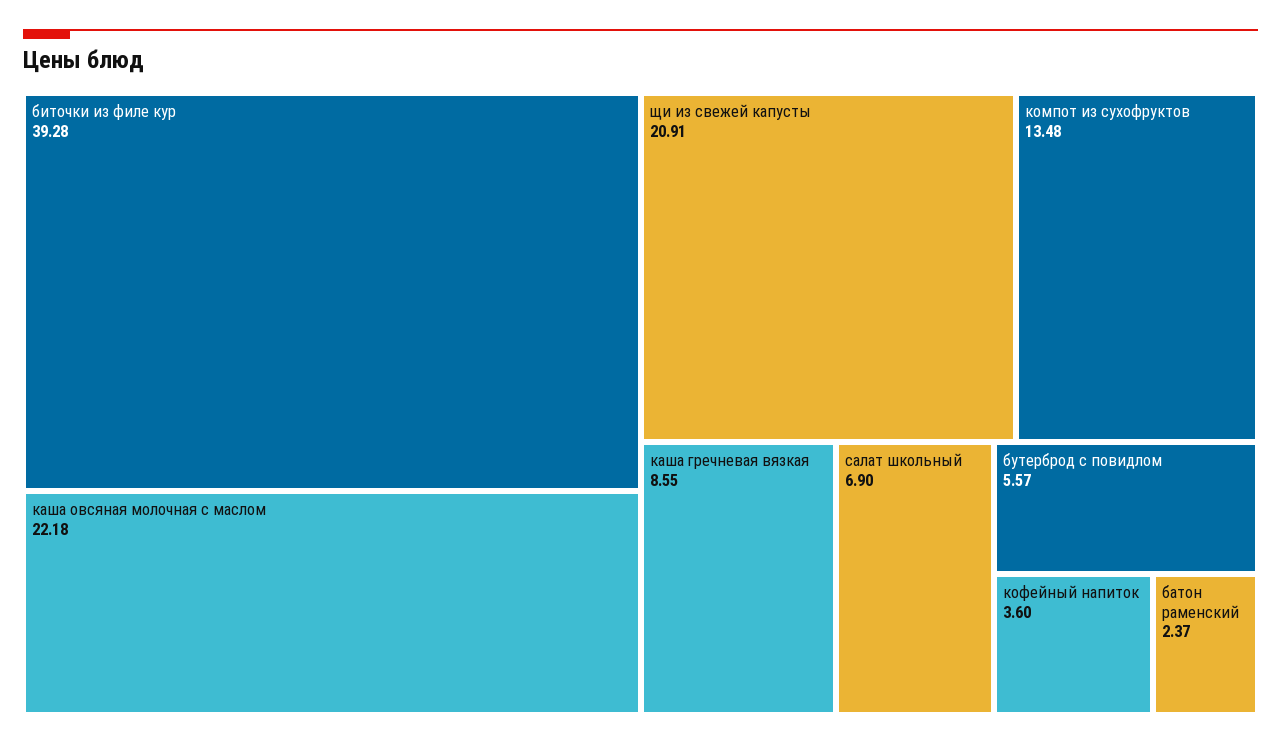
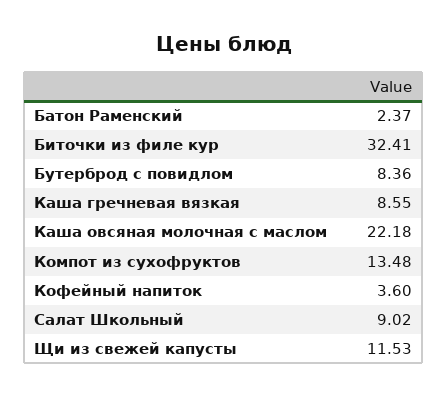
  {
-   "биточки из филе кур": 39.28,
+   "биточки из филе кур": 32.41,
    "каша овсяная молочная с маслом": 22.18,
-   "щи из свежей капусты": 20.91,
+   "щи из свежей капусты": 11.53,
    "компот из сухофруктов": 13.48,
    "каша гречневая вязкая": 8.55,
-   "салат школьный": 6.9,
+   "салат школьный": 9.02,
-   "бутерброд с повидлом": 5.57,
+   "бутерброд с повидлом": 8.36,
    "кофейный напиток": 3.6,
    "батон раменский": 2.37
  }

